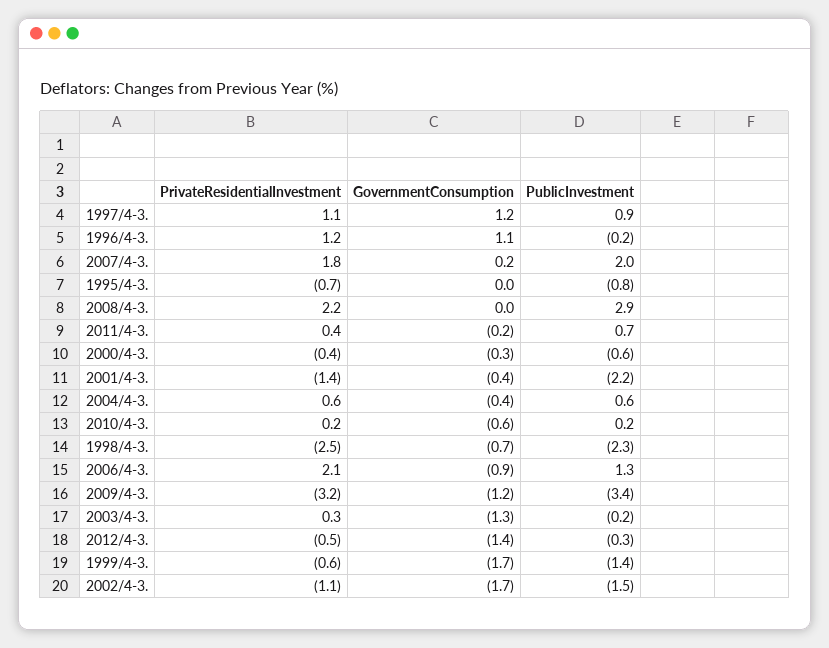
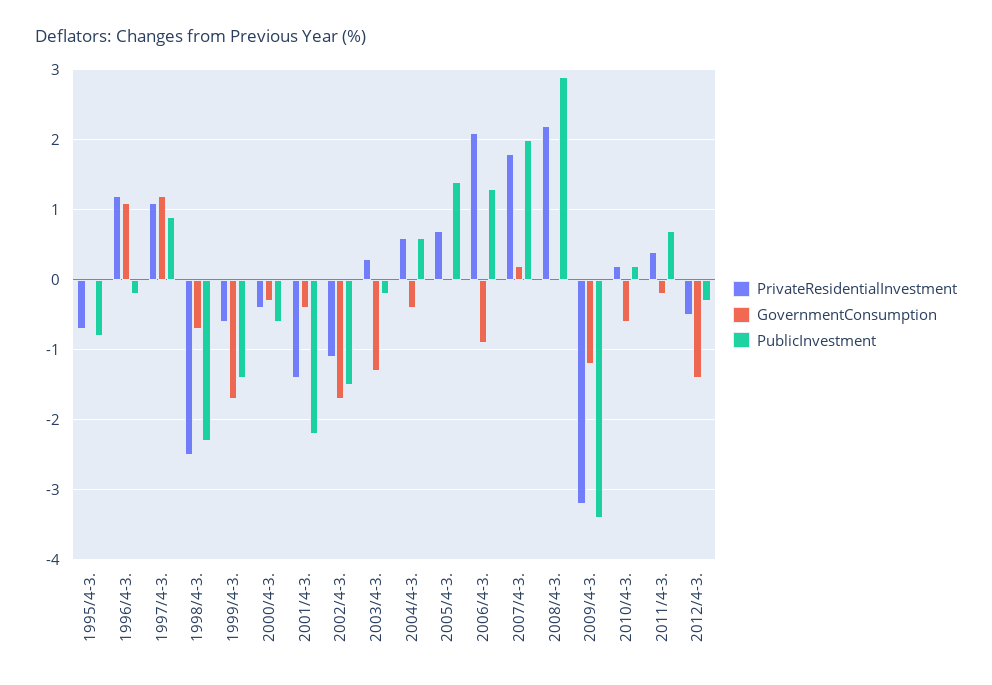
  {
    "PrivateResidentialInvestment": {
      "1997/4-3.": 1.1,
      "1996/4-3.": 1.2,
      "2007/4-3.": 1.8,
      "1995/4-3.": -0.7,
      "2008/4-3.": 2.2,
      "2011/4-3.": 0.4,
      "2000/4-3.": -0.4,
      "2001/4-3.": -1.4,
      "2004/4-3.": 0.6,
      "2010/4-3.": 0.2,
      "1998/4-3.": -2.5,
      "2006/4-3.": 2.1,
      "2009/4-3.": -3.2,
      "2003/4-3.": 0.3,
      "2012/4-3.": -0.5,
      "1999/4-3.": -0.6,
-     "2002/4-3.": -1.1
+     "2002/4-3.": -1.1,
+     "2005/4-3.": 0.7
    },
    "GovernmentConsumption": {
      "1997/4-3.": 1.2,
      "1996/4-3.": 1.1,
      "2007/4-3.": 0.2,
      "1995/4-3.": 0,
      "2008/4-3.": 0,
      "2011/4-3.": -0.2,
      "2000/4-3.": -0.3,
      "2001/4-3.": -0.4,
      "2004/4-3.": -0.4,
      "2010/4-3.": -0.6,
      "1998/4-3.": -0.7,
      "2006/4-3.": -0.9,
      "2009/4-3.": -1.2,
      "2003/4-3.": -1.3,
      "2012/4-3.": -1.4,
      "1999/4-3.": -1.7,
-     "2002/4-3.": -1.7
+     "2002/4-3.": -1.7,
+     "2005/4-3.": 0
    },
    "PublicInvestment": {
      "1997/4-3.": 0.9,
      "1996/4-3.": -0.2,
      "2007/4-3.": 2,
      "1995/4-3.": -0.8,
      "2008/4-3.": 2.9,
      "2011/4-3.": 0.7,
      "2000/4-3.": -0.6,
      "2001/4-3.": -2.2,
      "2004/4-3.": 0.6,
      "2010/4-3.": 0.2,
      "1998/4-3.": -2.3,
      "2006/4-3.": 1.3,
      "2009/4-3.": -3.4,
      "2003/4-3.": -0.2,
      "2012/4-3.": -0.3,
      "1999/4-3.": -1.4,
-     "2002/4-3.": -1.5
+     "2002/4-3.": -1.5,
+     "2005/4-3.": 1.4
    }
  }

